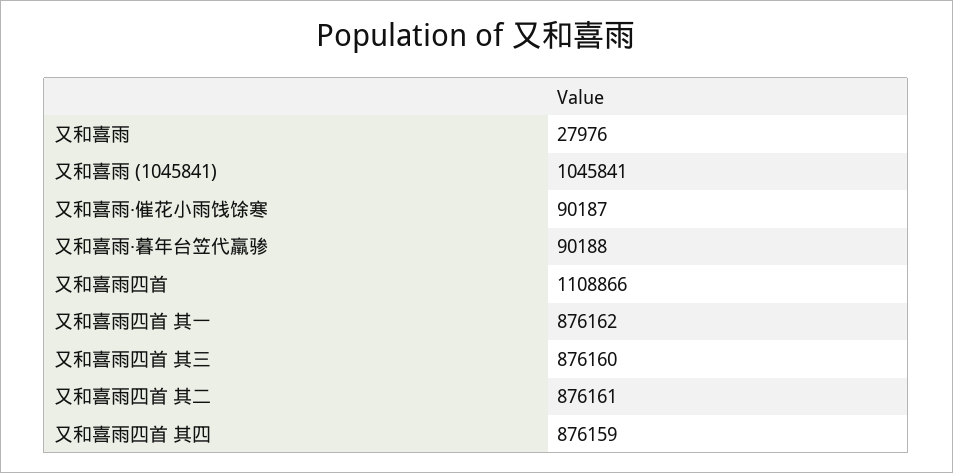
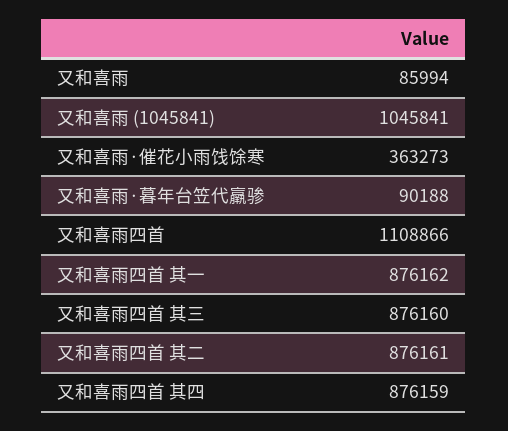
  {
-   "又和喜雨": 27976,
+   "又和喜雨": 85994,
    "又和喜雨 (1045841)": 1045841,
-   "又和喜雨·催花小雨饯馀寒": 90187,
+   "又和喜雨·催花小雨饯馀寒": 363273,
    "又和喜雨·暮年台笠代羸骖": 90188,
    "又和喜雨四首": 1108866,
    "又和喜雨四首 其一": 876162,
    "又和喜雨四首 其三": 876160,
    "又和喜雨四首 其二": 876161,
    "又和喜雨四首 其四": 876159
  }

